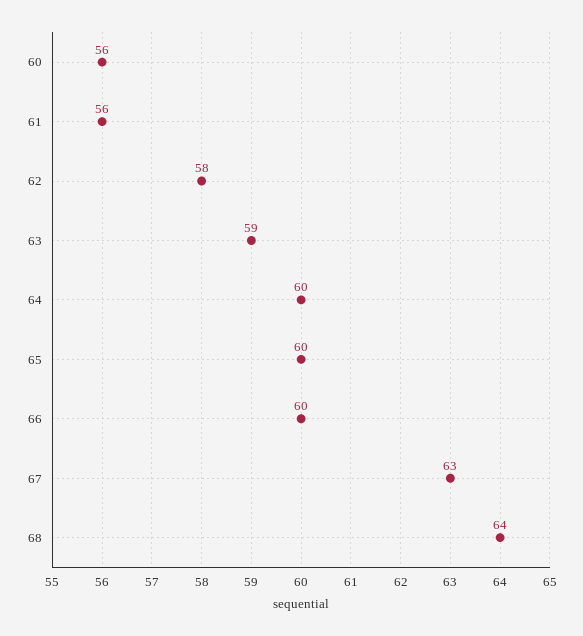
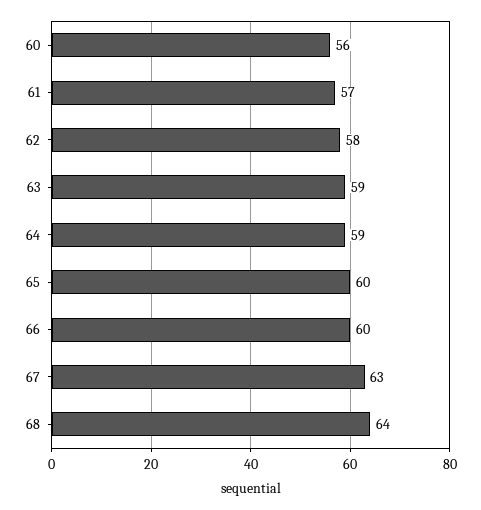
  {
    "60": 56,
-   "61": 56,
+   "61": 57,
    "62": 58,
    "63": 59,
-   "64": 60,
+   "64": 59,
    "65": 60,
    "66": 60,
    "67": 63,
    "68": 64
  }

